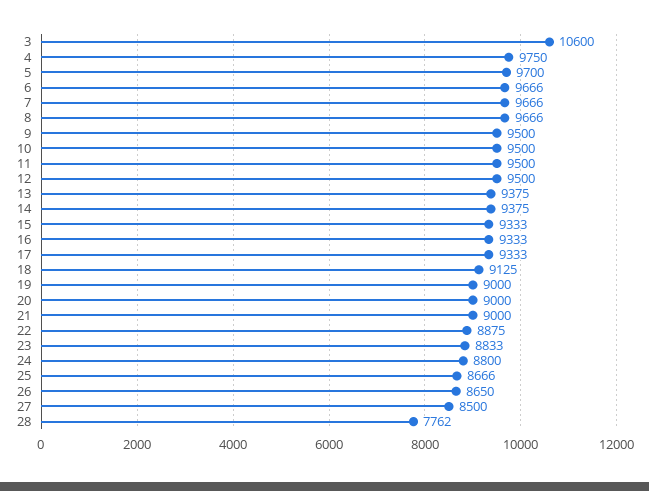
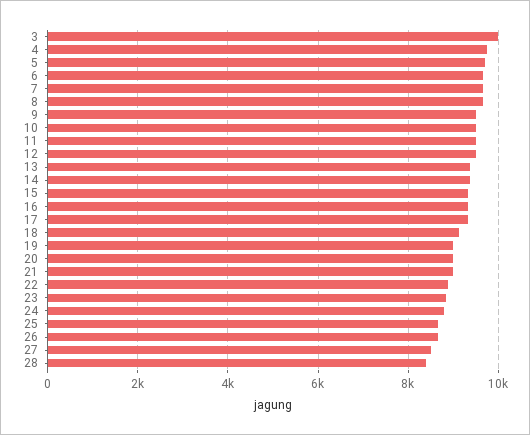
  {
-   "3": 10600,
+   "3": 10000,
    "4": 9750,
    "5": 9700,
    "6": 9666,
    "7": 9666,
    "8": 9666,
    "9": 9500,
    "10": 9500,
    "11": 9500,
    "12": 9500,
    "13": 9375,
    "14": 9375,
    "15": 9333,
    "16": 9333,
    "17": 9333,
    "18": 9125,
    "19": 9000,
    "20": 9000,
    "21": 9000,
    "22": 8875,
    "23": 8833,
    "24": 8800,
    "25": 8666,
    "26": 8650,
    "27": 8500,
-   "28": 7762
+   "28": 8400
  }

